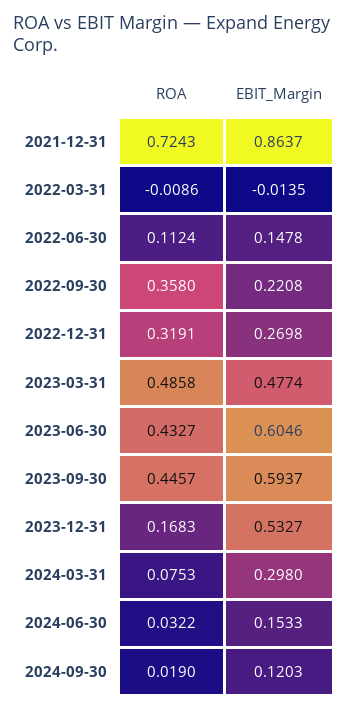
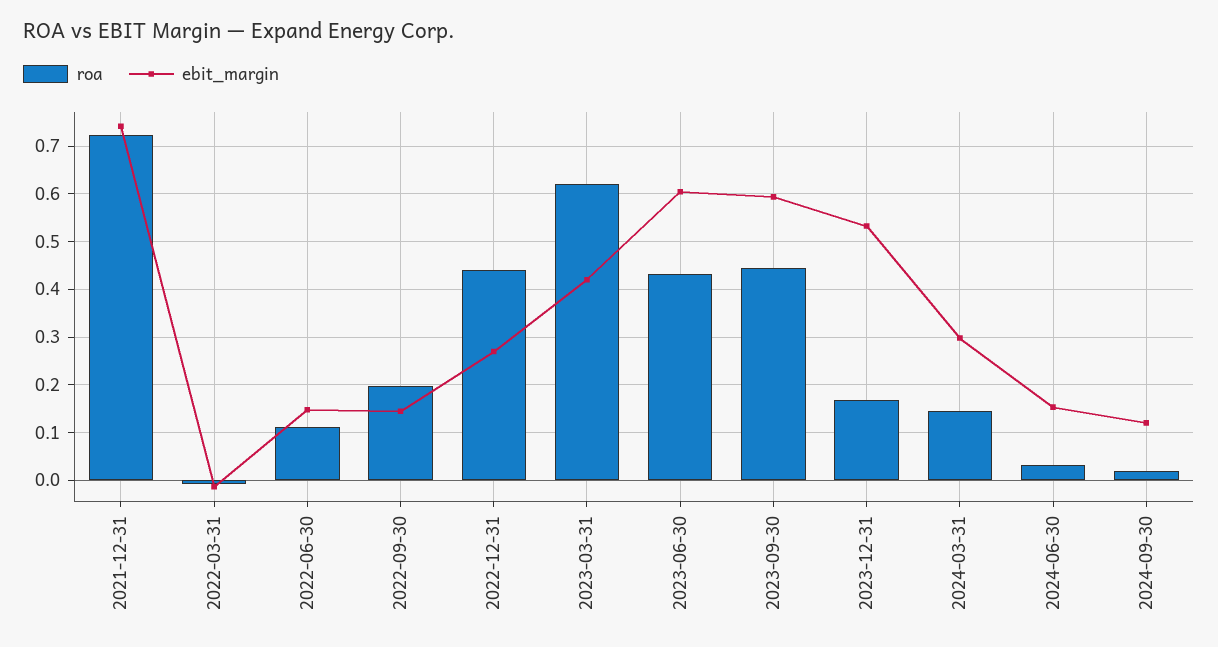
  {
    "ROA": {
      "2021-12-31": 0.7243,
      "2022-03-31": -0.0086,
      "2022-06-30": 0.1124,
-     "2022-09-30": 0.358,
+     "2022-09-30": 0.2,
-     "2022-12-31": 0.3191,
+     "2022-12-31": 0.44,
-     "2023-03-31": 0.4858,
+     "2023-03-31": 0.62,
      "2023-06-30": 0.4327,
      "2023-09-30": 0.4457,
      "2023-12-31": 0.1683,
-     "2024-03-31": 0.0753,
+     "2024-03-31": 0.14,
      "2024-06-30": 0.0322,
      "2024-09-30": 0.019
    },
    "EBIT_Margin": {
-     "2021-12-31": 0.8637,
+     "2021-12-31": 0.74,
      "2022-03-31": -0.0135,
      "2022-06-30": 0.1478,
-     "2022-09-30": 0.2208,
+     "2022-09-30": 0.14,
      "2022-12-31": 0.2698,
-     "2023-03-31": 0.4774,
+     "2023-03-31": 0.42,
      "2023-06-30": 0.6046,
      "2023-09-30": 0.5937,
      "2023-12-31": 0.5327,
      "2024-03-31": 0.298,
      "2024-06-30": 0.1533,
      "2024-09-30": 0.1203
    }
  }

